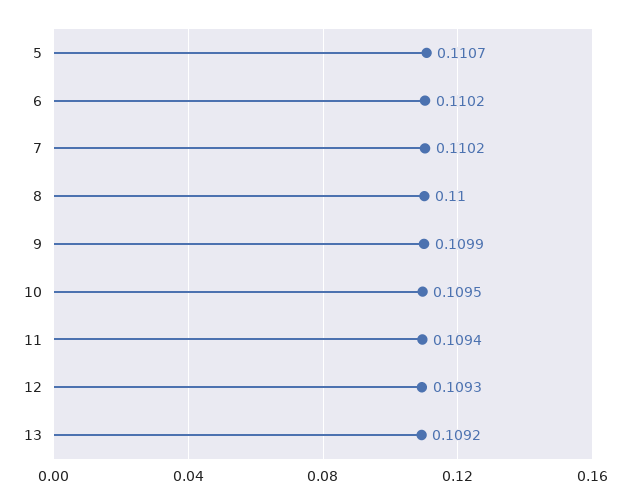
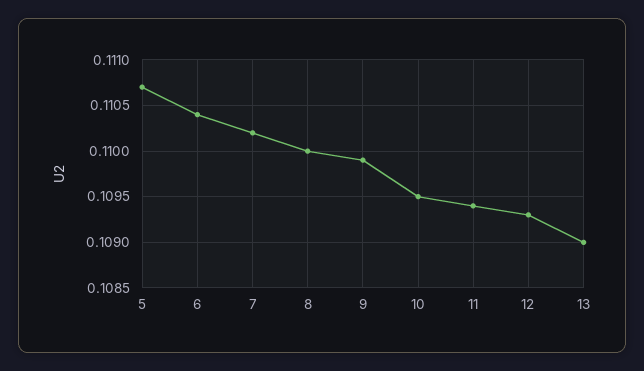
  {
    "5": 0.1107,
-   "6": 0.1102,
+   "6": 0.1104,
    "7": 0.1102,
    "8": 0.11,
    "9": 0.1099,
    "10": 0.1095,
    "11": 0.1094,
    "12": 0.1093,
-   "13": 0.1092
+   "13": 0.109
  }

